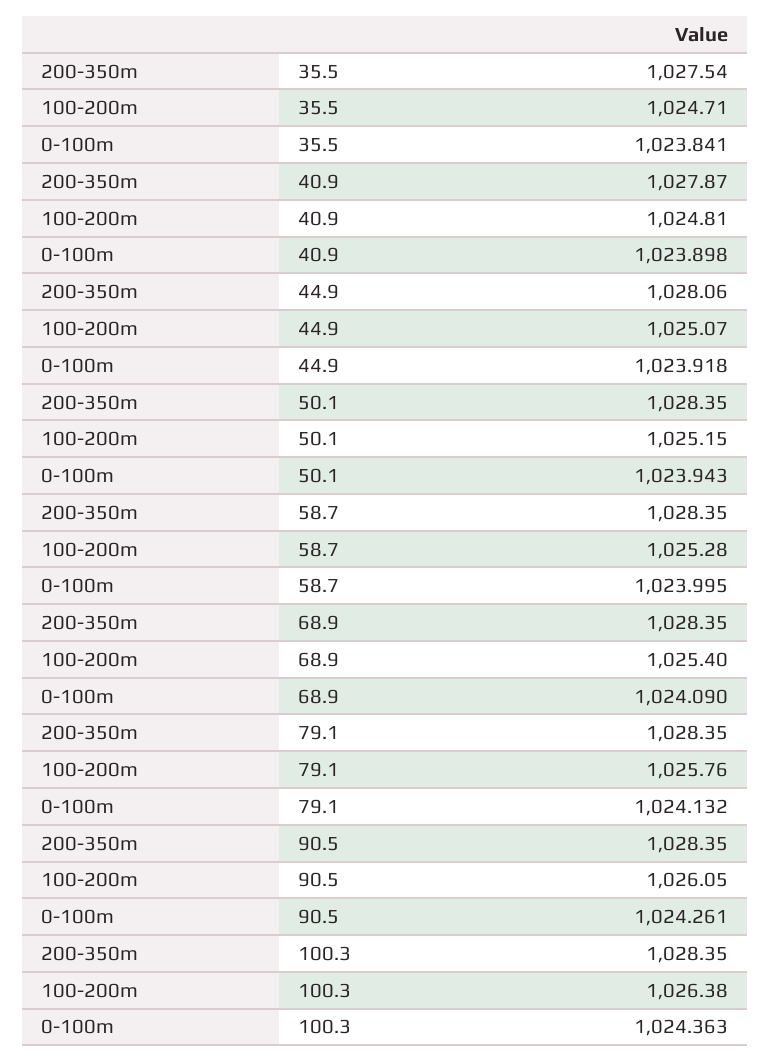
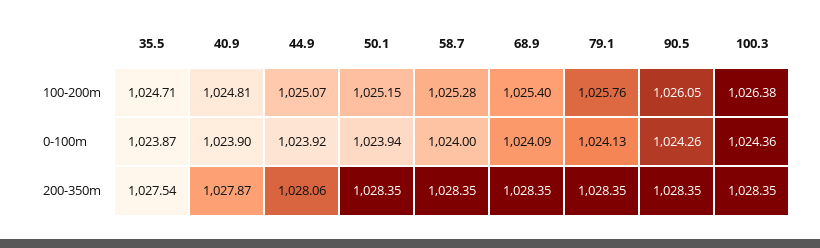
  {
    "200-350m": {
      "35.5": 1027.54,
      "40.9": 1027.87,
      "44.9": 1028.06,
      "50.1": 1028.35,
      "58.7": 1028.35,
      "68.9": 1028.35,
      "79.1": 1028.35,
      "90.5": 1028.35,
      "100.3": 1028.35
    },
    "100-200m": {
      "35.5": 1024.71,
      "40.9": 1024.81,
      "44.9": 1025.07,
      "50.1": 1025.15,
      "58.7": 1025.28,
      "68.9": 1025.4,
      "79.1": 1025.76,
      "90.5": 1026.05,
      "100.3": 1026.38
    },
    "0-100m": {
-     "35.5": 1023.841,
+     "35.5": 1023.87,
      "40.9": 1023.898,
      "44.9": 1023.918,
      "50.1": 1023.943,
      "58.7": 1023.995,
      "68.9": 1024.09,
      "79.1": 1024.132,
      "90.5": 1024.261,
      "100.3": 1024.363
    }
  }

